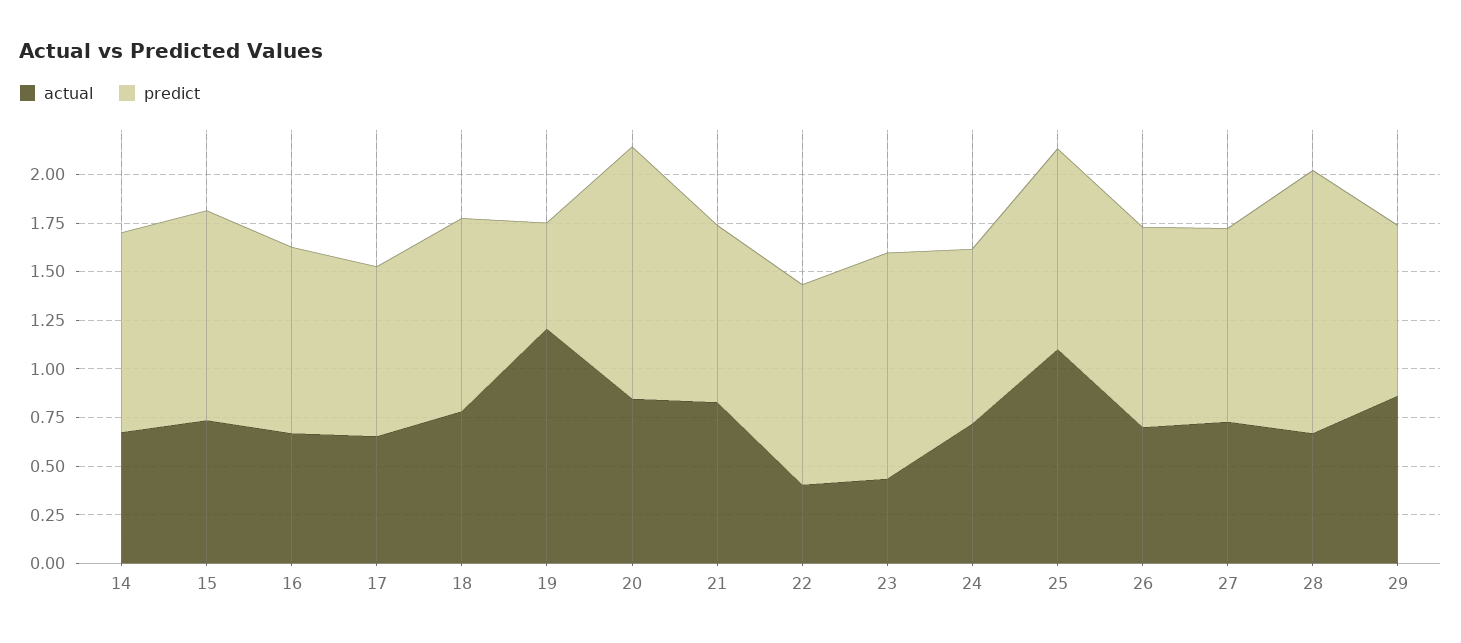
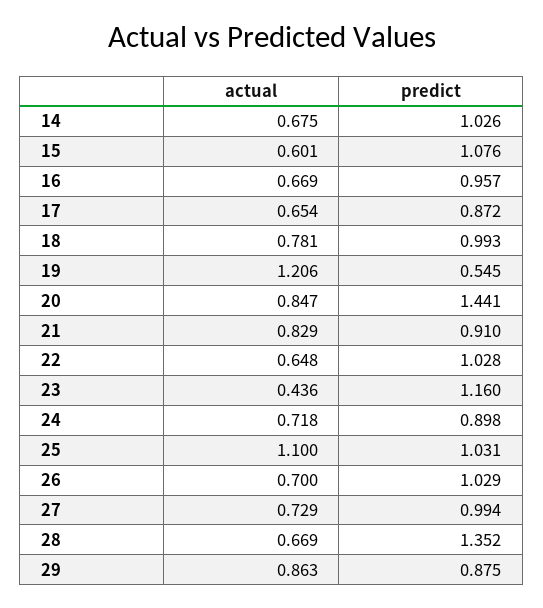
  {
    "actual": {
      "14": 0.675,
-     "15": 0.75,
+     "15": 0.601,
      "16": 0.669,
      "17": 0.654,
      "18": 0.781,
      "19": 1.206,
      "20": 0.847,
      "21": 0.829,
-     "22": 0.4,
+     "22": 0.648,
      "23": 0.436,
      "24": 0.718,
      "25": 1.1,
      "26": 0.7,
      "27": 0.729,
      "28": 0.669,
      "29": 0.863
    },
    "predict": {
      "14": 1.026,
      "15": 1.076,
      "16": 0.957,
      "17": 0.872,
      "18": 0.993,
      "19": 0.545,
-     "20": 1.3,
+     "20": 1.441,
      "21": 0.91,
      "22": 1.028,
      "23": 1.16,
      "24": 0.898,
      "25": 1.031,
      "26": 1.029,
      "27": 0.994,
      "28": 1.352,
      "29": 0.875
    }
  }

